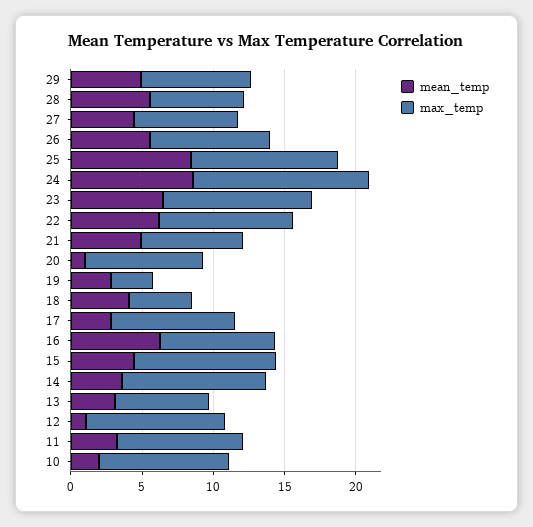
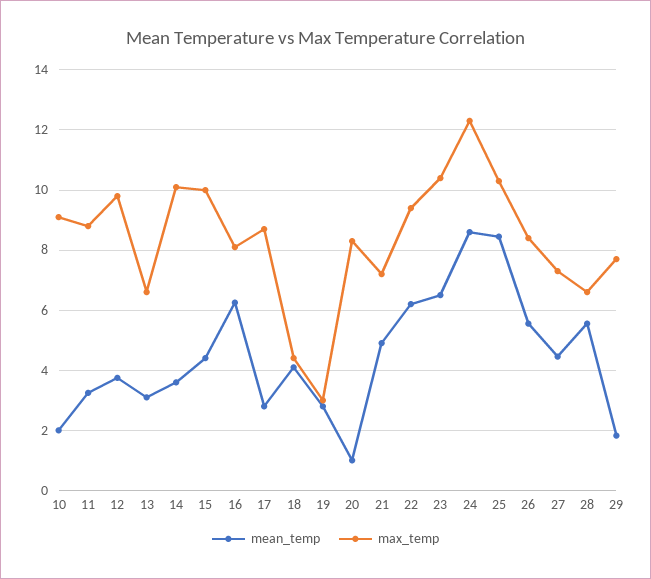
  {
    "mean_temp": {
-     "29": 5,
+     "29": 1.8,
      "28": 5.6,
      "27": 4.4,
      "26": 5.6,
      "25": 8.4,
      "24": 8.6,
      "23": 6.6,
      "22": 6.2,
      "21": 5,
      "20": 1,
      "19": 2.8,
      "18": 4.2,
      "17": 2.8,
      "16": 6.2,
      "15": 4.4,
      "14": 3.6,
      "13": 3.2,
-     "12": 1,
+     "12": 3.8,
      "11": 3.2,
      "10": 2
    },
    "max_temp": {
      "29": 7.8,
      "28": 6.6,
      "27": 7.4,
      "26": 8.4,
      "25": 10.4,
      "24": 12.4,
      "23": 10.4,
      "22": 9.4,
      "21": 7.2,
      "20": 8.4,
      "19": 3,
      "18": 4.4,
      "17": 8.8,
      "16": 8.2,
      "15": 10,
      "14": 10.2,
      "13": 6.6,
      "12": 9.8,
      "11": 8.8,
      "10": 9.2
    }
  }

